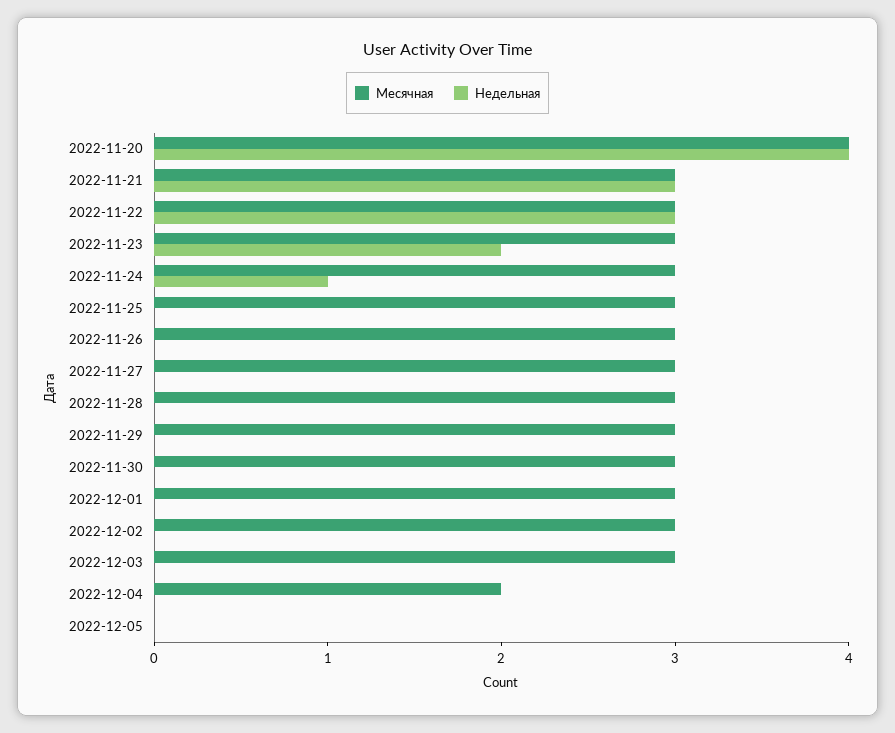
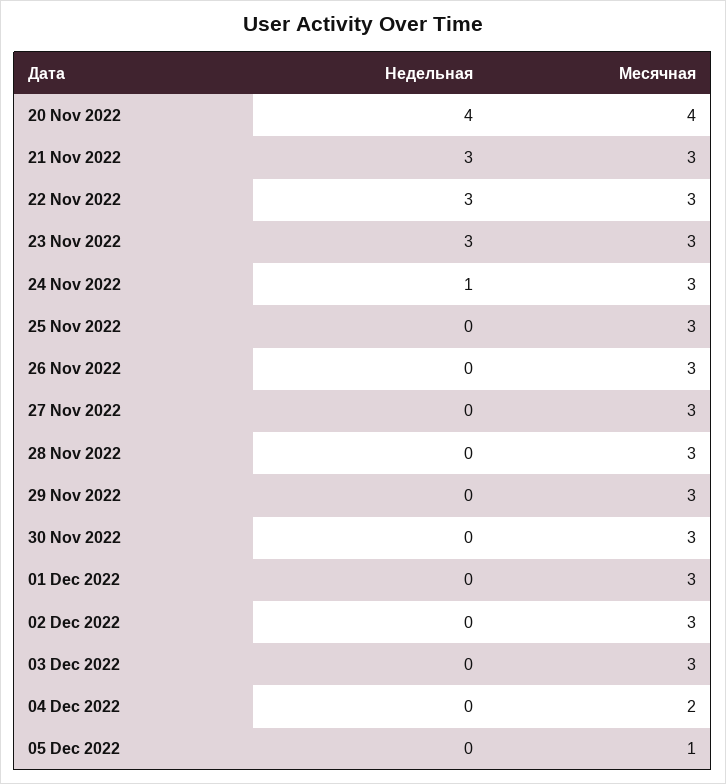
  {
    "Месячная": {
      "2022-11-20": 4,
      "2022-11-21": 3,
      "2022-11-22": 3,
      "2022-11-23": 3,
      "2022-11-24": 3,
      "2022-11-25": 3,
      "2022-11-26": 3,
      "2022-11-27": 3,
      "2022-11-28": 3,
      "2022-11-29": 3,
      "2022-11-30": 3,
      "2022-12-01": 3,
      "2022-12-02": 3,
      "2022-12-03": 3,
      "2022-12-04": 2,
-     "2022-12-05": 0
+     "2022-12-05": 1
    },
    "Недельная": {
      "2022-11-20": 4,
      "2022-11-21": 3,
      "2022-11-22": 3,
-     "2022-11-23": 2,
+     "2022-11-23": 3,
      "2022-11-24": 1,
      "2022-11-25": 0,
      "2022-11-26": 0,
      "2022-11-27": 0,
      "2022-11-28": 0,
      "2022-11-29": 0,
      "2022-11-30": 0,
      "2022-12-01": 0,
      "2022-12-02": 0,
      "2022-12-03": 0,
      "2022-12-04": 0,
      "2022-12-05": 0
    }
  }

